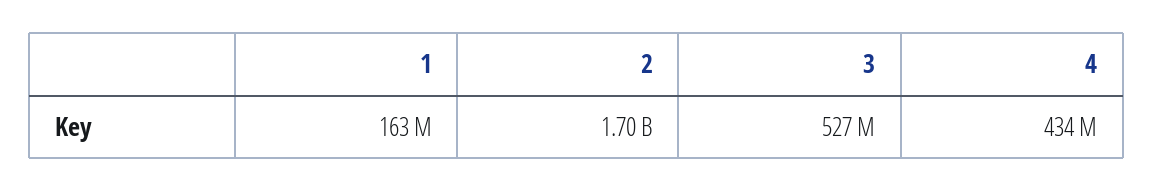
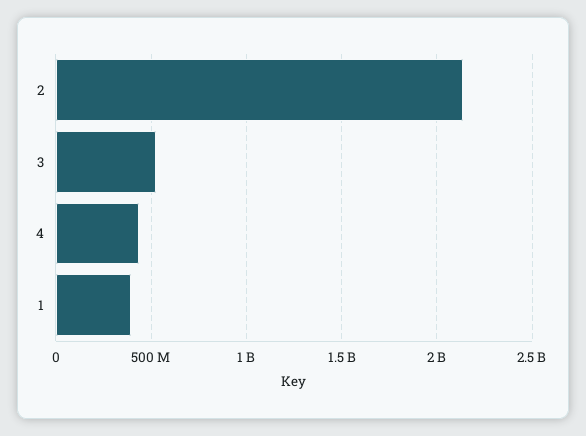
  {
-   "1": 163000000,
+   "1": 400000000,
-   "2": 1700000000,
+   "2": 2150000000,
    "3": 527000000,
    "4": 434000000
  }

